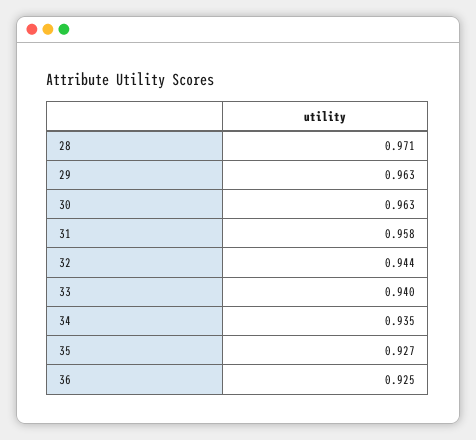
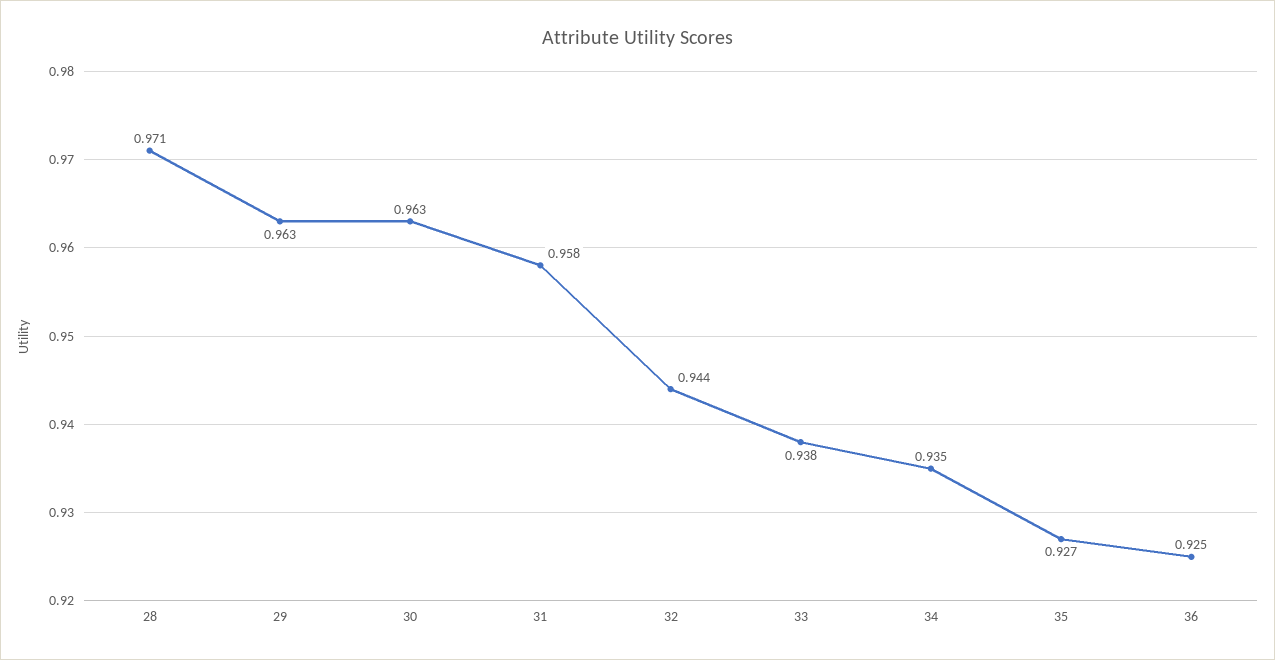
  {
    "28": 0.971,
    "29": 0.963,
    "30": 0.963,
    "31": 0.958,
    "32": 0.944,
-   "33": 0.94,
+   "33": 0.938,
    "34": 0.935,
    "35": 0.927,
    "36": 0.925
  }

